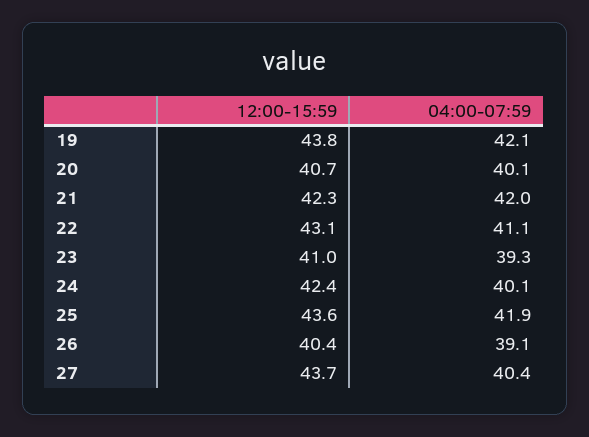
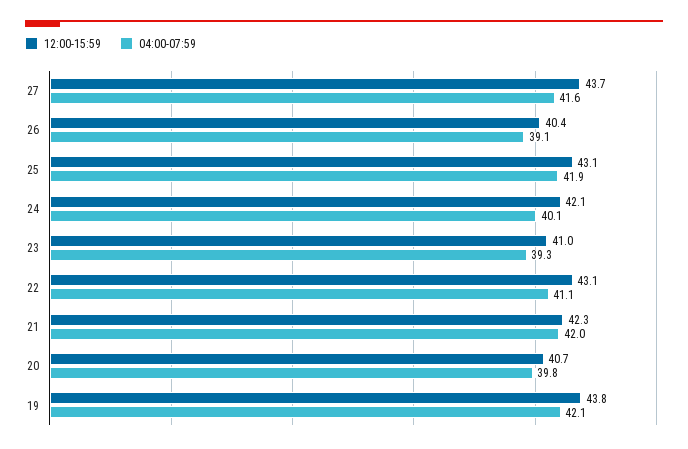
  {
    "12:00-15:59": {
      "19": 43.8,
      "20": 40.7,
      "21": 42.3,
      "22": 43.1,
      "23": 41,
-     "24": 42.4,
+     "24": 42.1,
-     "25": 43.6,
+     "25": 43.1,
      "26": 40.4,
      "27": 43.7
    },
    "04:00-07:59": {
      "19": 42.1,
-     "20": 40.1,
+     "20": 39.8,
      "21": 42,
      "22": 41.1,
      "23": 39.3,
      "24": 40.1,
      "25": 41.9,
      "26": 39.1,
-     "27": 40.4
+     "27": 41.6
    }
  }

